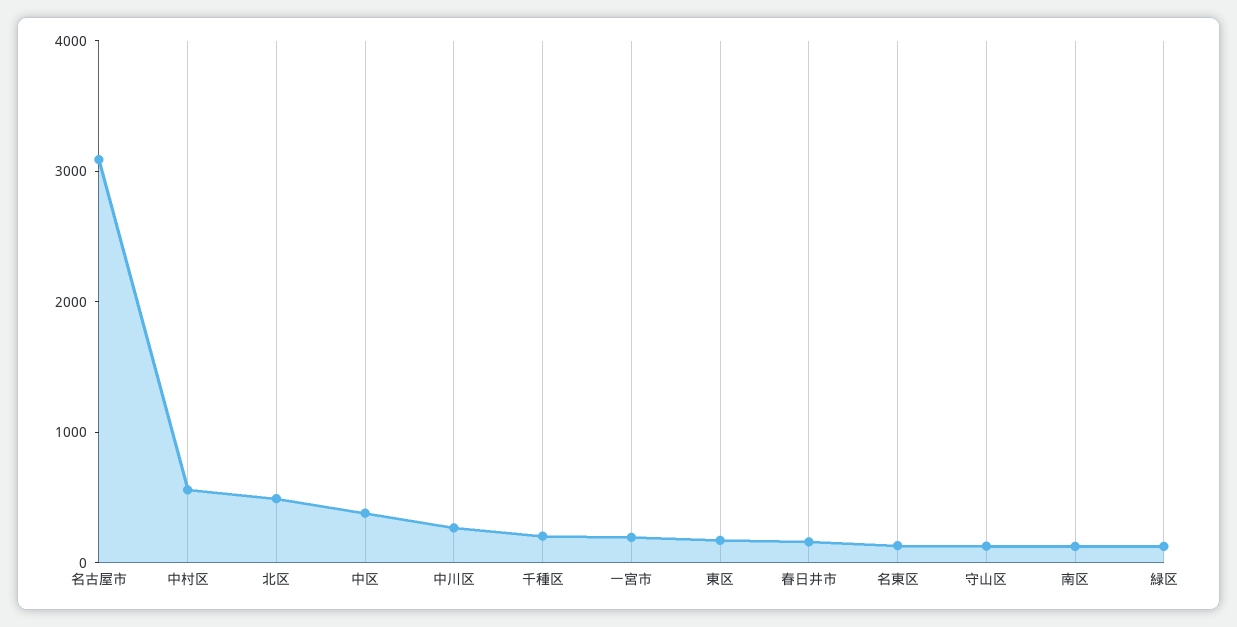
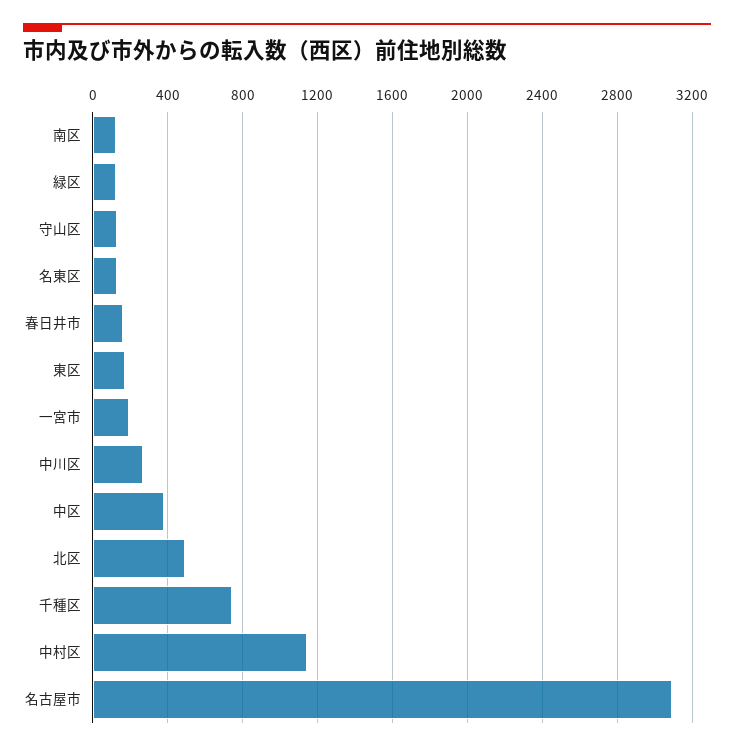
  {
    "名古屋市": 3100,
-   "中村区": 600,
+   "中村区": 1150,
    "北区": 500,
    "中区": 400,
    "中川区": 250,
-   "千種区": 200,
+   "千種区": 750,
    "一宮市": 200,
    "東区": 150,
    "春日井市": 150,
    "名東区": 150,
    "守山区": 150,
    "南区": 150,
    "緑区": 150
  }

